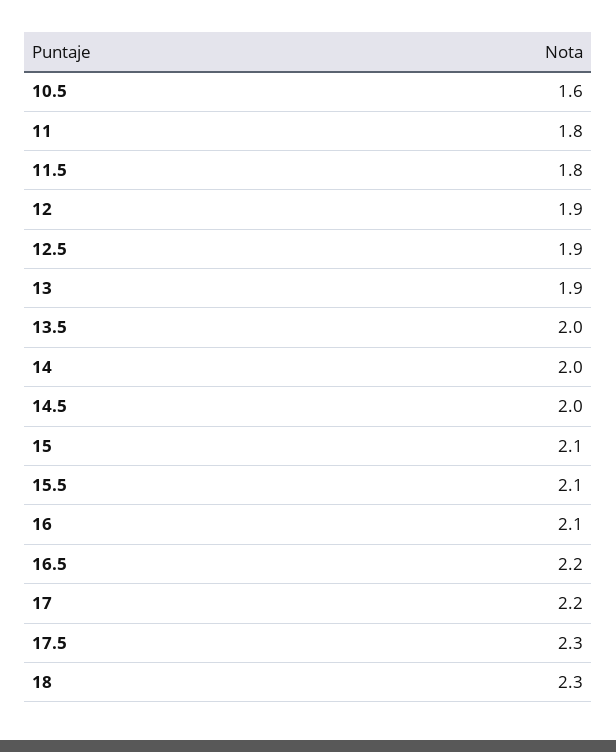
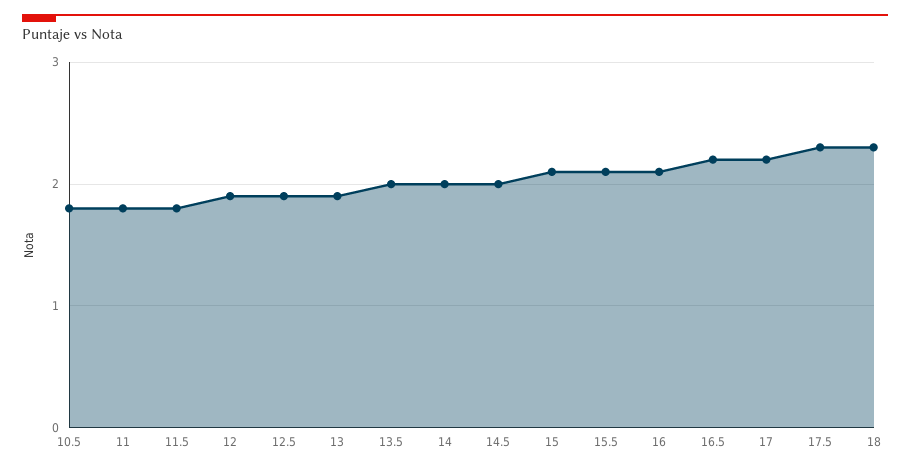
  {
-   "10.5": 1.6,
+   "10.5": 1.8,
    "11": 1.8,
    "11.5": 1.8,
    "12": 1.9,
    "12.5": 1.9,
    "13": 1.9,
    "13.5": 2,
    "14": 2,
    "14.5": 2,
    "15": 2.1,
    "15.5": 2.1,
    "16": 2.1,
    "16.5": 2.2,
    "17": 2.2,
    "17.5": 2.3,
    "18": 2.3
  }

